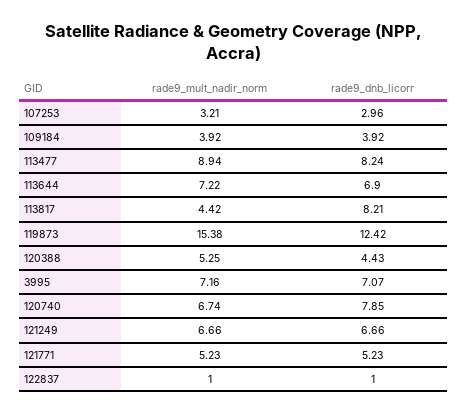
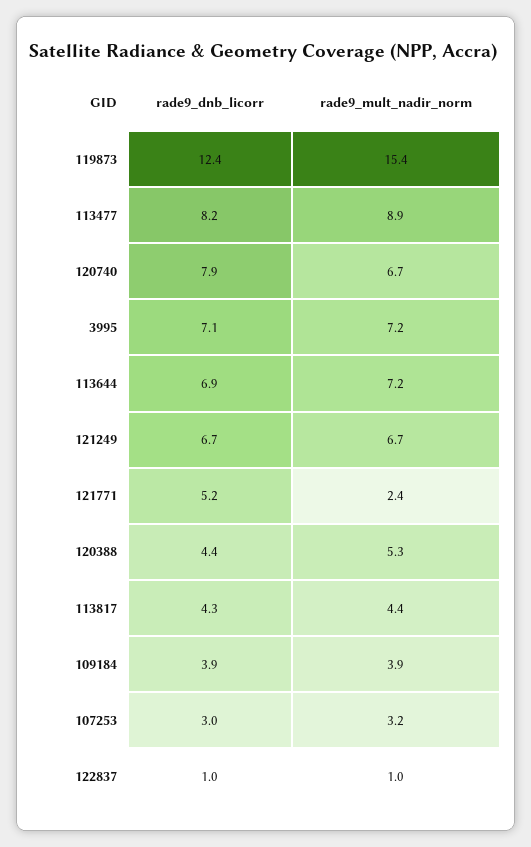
  {
    "rade9_mult_nadir_norm": {
      "107253": 3.21,
      "109184": 3.92,
      "113477": 8.94,
      "113644": 7.22,
      "113817": 4.42,
      "119873": 15.38,
      "120388": 5.25,
      "3995": 7.16,
      "120740": 6.74,
      "121249": 6.66,
-     "121771": 5.23,
+     "121771": 2.4,
      "122837": 1
    },
    "rade9_dnb_licorr": {
      "107253": 2.96,
      "109184": 3.92,
      "113477": 8.24,
      "113644": 6.9,
-     "113817": 8.21,
+     "113817": 4.3,
      "119873": 12.42,
      "120388": 4.43,
      "3995": 7.07,
      "120740": 7.85,
      "121249": 6.66,
      "121771": 5.23,
      "122837": 1
    }
  }

